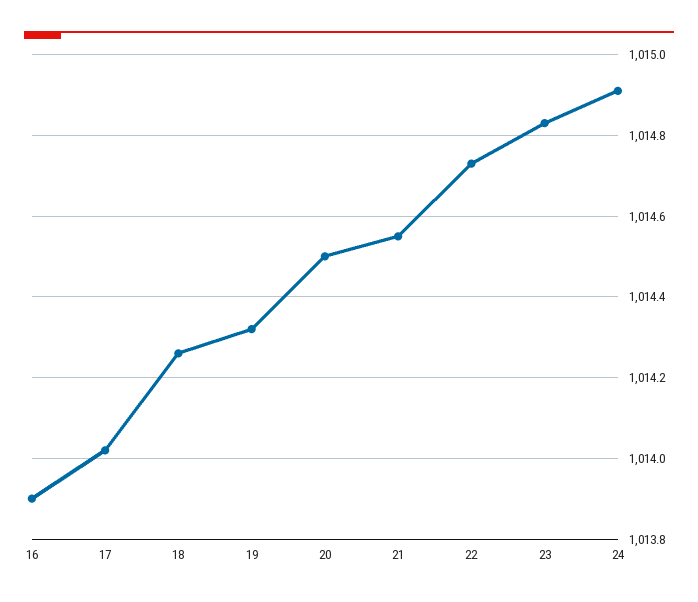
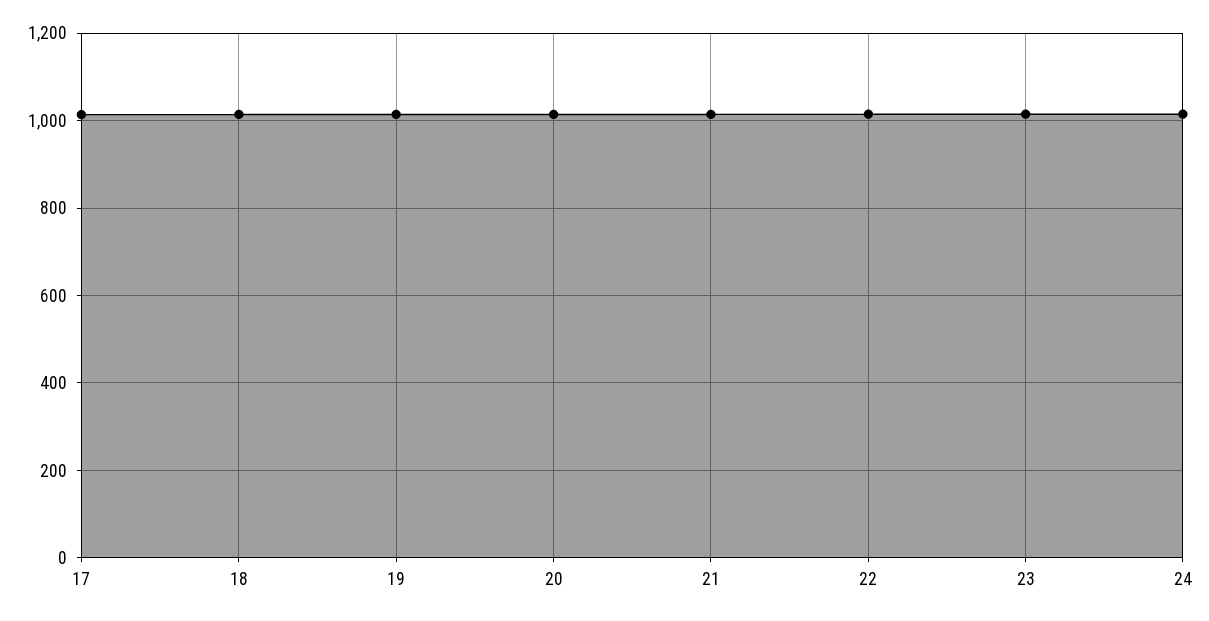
  {
-   "16": 1013.9,
    "17": 1014,
    "18": 1014.25,
    "19": 1014.3,
    "20": 1014.5,
    "21": 1014.55,
    "22": 1014.75,
    "23": 1014.85,
    "24": 1014.9
  }

